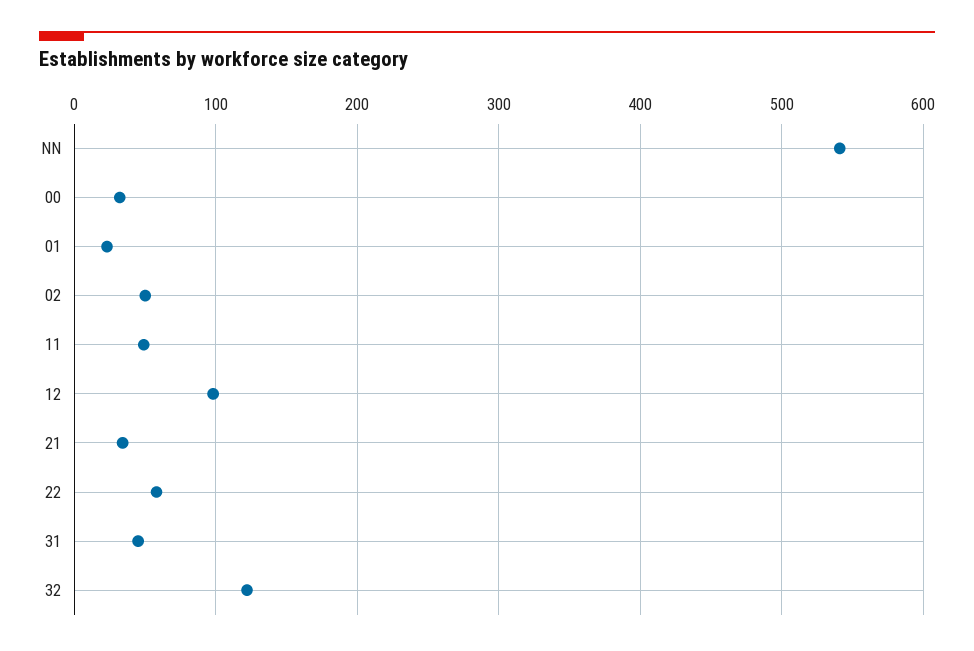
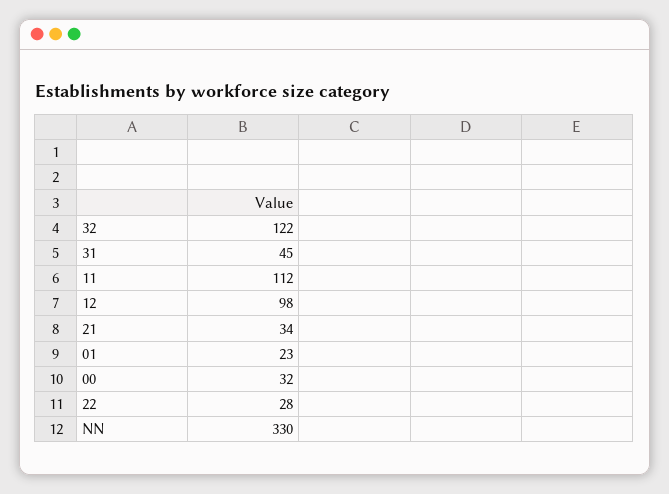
  {
-   "NN": 540,
+   "NN": 330,
    "00": 32,
    "01": 23,
-   "02": 50,
-   "11": 50,
+   "11": 112,
    "12": 98,
    "21": 34,
-   "22": 60,
+   "22": 28,
    "31": 45,
    "32": 122
  }

